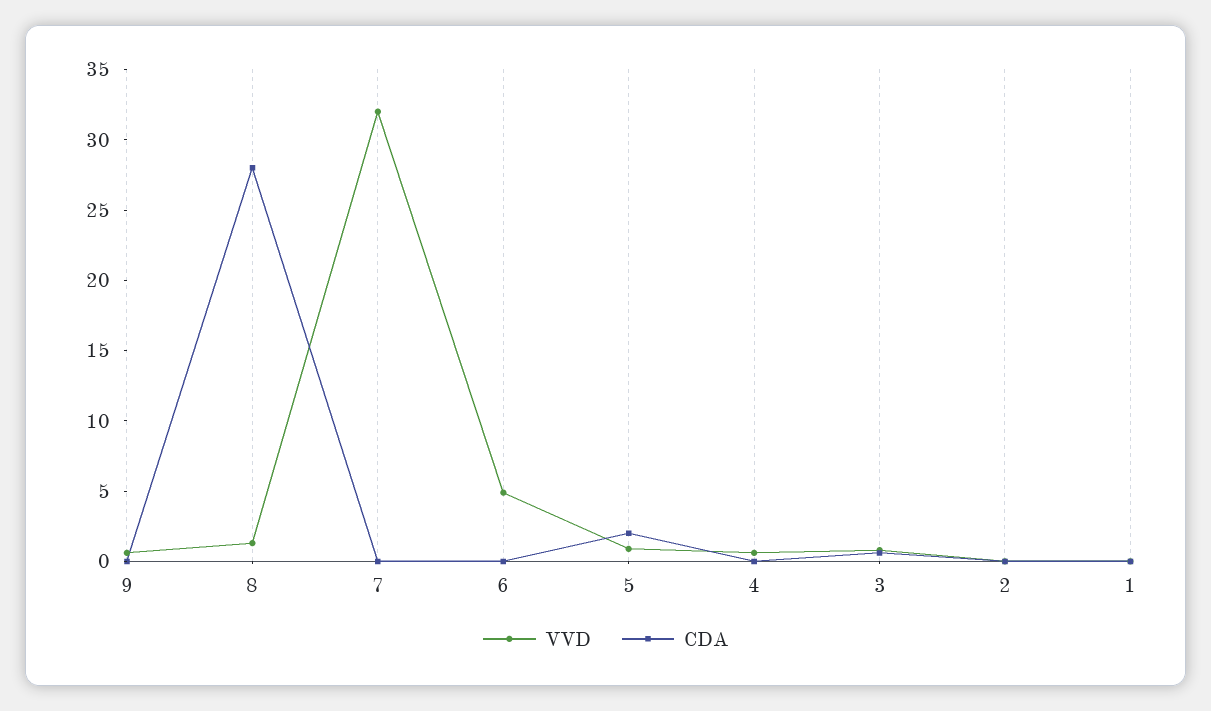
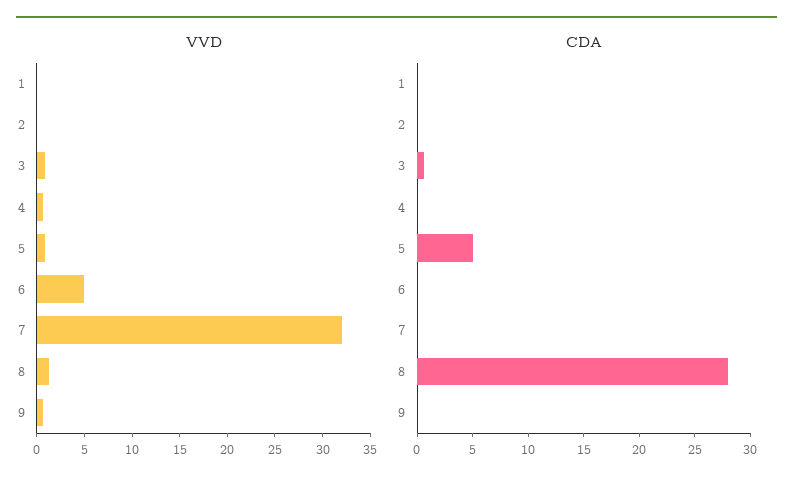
  {
    "VVD": {
      "9": 1,
      "8": 1,
      "7": 32,
      "6": 5,
      "5": 1,
      "4": 1,
      "3": 1,
      "2": 0,
      "1": 0
    },
    "CDA": {
      "9": 0,
      "8": 28,
      "7": 0,
      "6": 0,
-     "5": 2,
+     "5": 5,
      "4": 0,
      "3": 1,
      "2": 0,
      "1": 0
    }
  }

